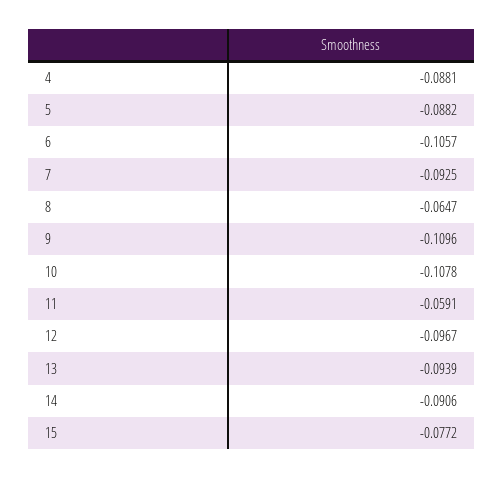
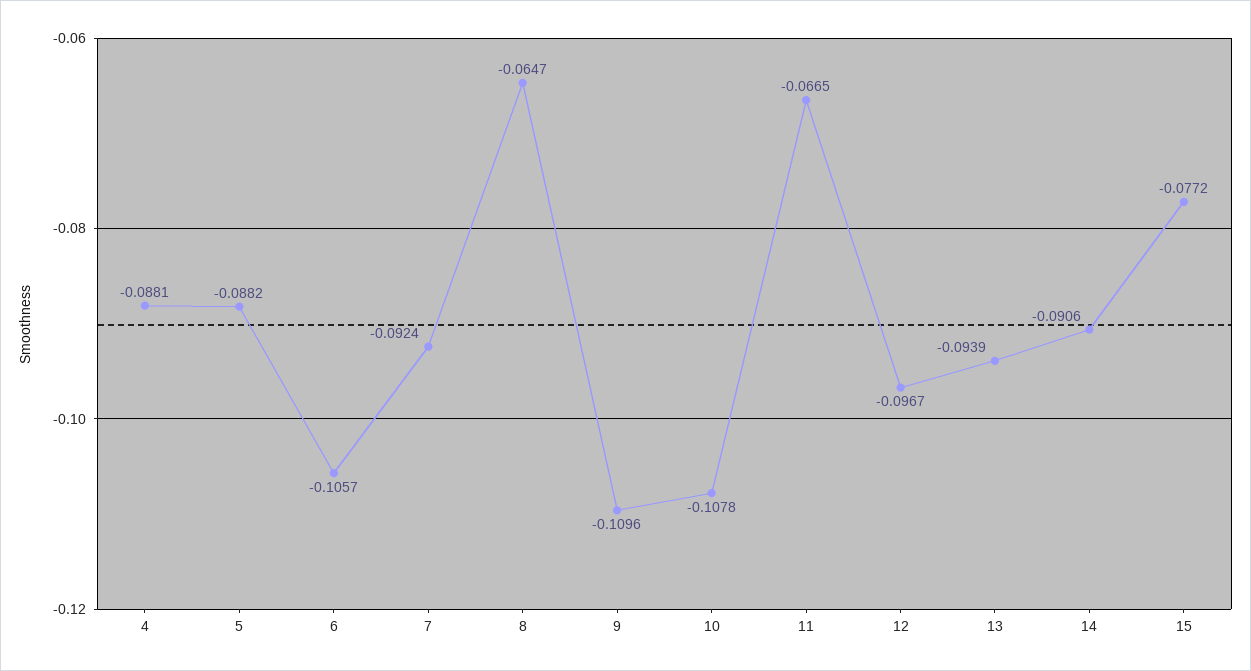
  {
    "4": -0.0881,
    "5": -0.0882,
    "6": -0.1057,
-   "7": -0.0925,
+   "7": -0.0924,
    "8": -0.0647,
    "9": -0.1096,
    "10": -0.1078,
-   "11": -0.0591,
+   "11": -0.0665,
    "12": -0.0967,
    "13": -0.0939,
    "14": -0.0906,
    "15": -0.0772
  }

